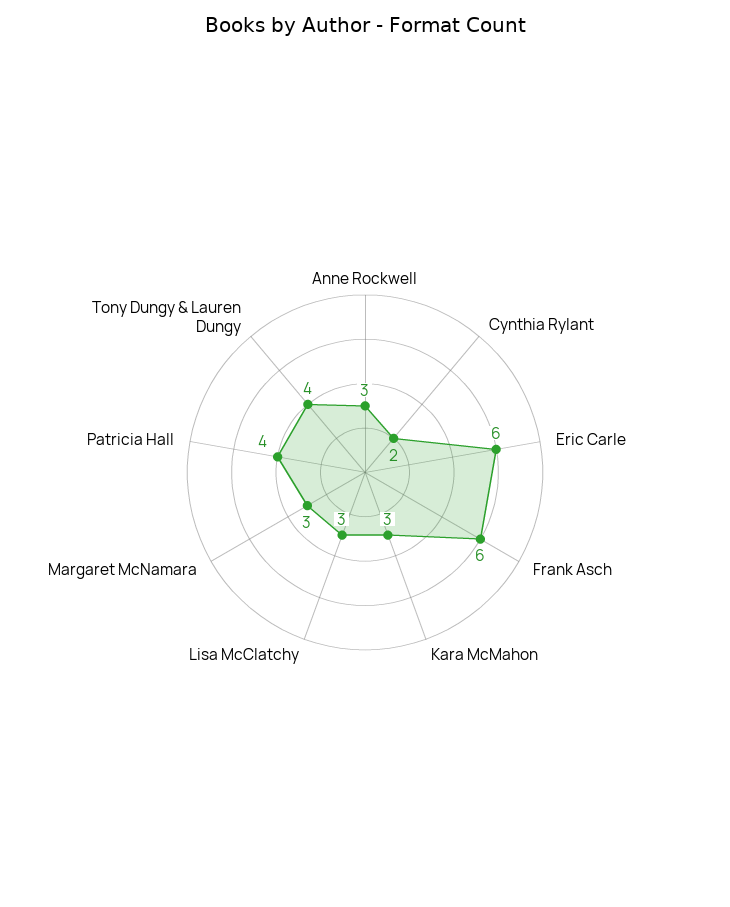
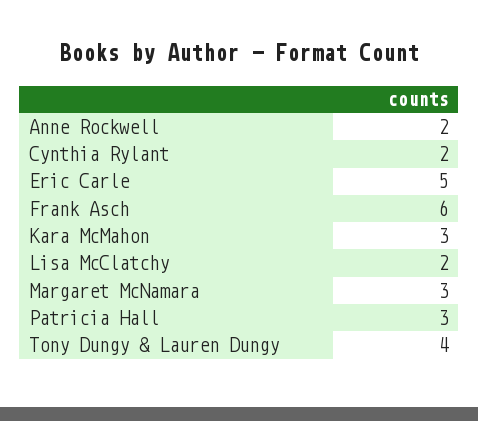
  {
-   "Anne Rockwell": 3,
+   "Anne Rockwell": 2,
    "Cynthia Rylant": 2,
-   "Eric Carle": 6,
+   "Eric Carle": 5,
    "Frank Asch": 6,
    "Kara McMahon": 3,
-   "Lisa McClatchy": 3,
+   "Lisa McClatchy": 2,
    "Margaret McNamara": 3,
-   "Patricia Hall": 4,
+   "Patricia Hall": 3,
    "Tony Dungy & Lauren Dungy": 4
  }

